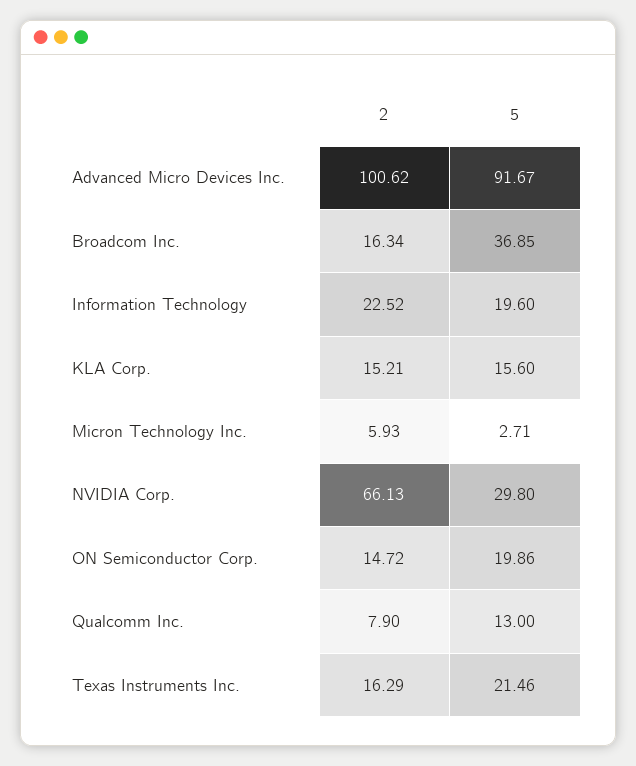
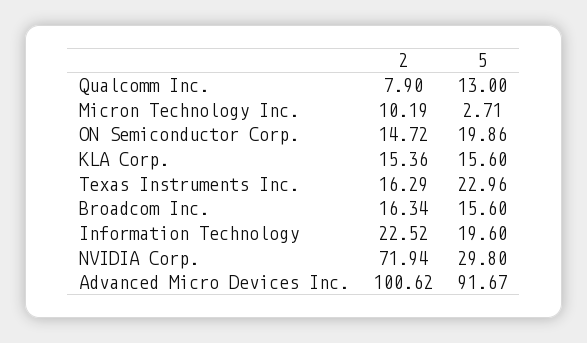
  {
    "2": {
      "Advanced Micro Devices Inc.": 100.62,
      "Broadcom Inc.": 16.34,
      "Information Technology": 22.52,
-     "KLA Corp.": 15.21,
+     "KLA Corp.": 15.36,
-     "Micron Technology Inc.": 5.93,
+     "Micron Technology Inc.": 10.19,
-     "NVIDIA Corp.": 66.13,
+     "NVIDIA Corp.": 71.94,
      "ON Semiconductor Corp.": 14.72,
      "Qualcomm Inc.": 7.9,
      "Texas Instruments Inc.": 16.29
    },
    "5": {
      "Advanced Micro Devices Inc.": 91.67,
-     "Broadcom Inc.": 36.85,
+     "Broadcom Inc.": 15.6,
      "Information Technology": 19.6,
      "KLA Corp.": 15.6,
      "Micron Technology Inc.": 2.71,
      "NVIDIA Corp.": 29.8,
      "ON Semiconductor Corp.": 19.86,
      "Qualcomm Inc.": 13,
-     "Texas Instruments Inc.": 21.46
+     "Texas Instruments Inc.": 22.96
    }
  }

